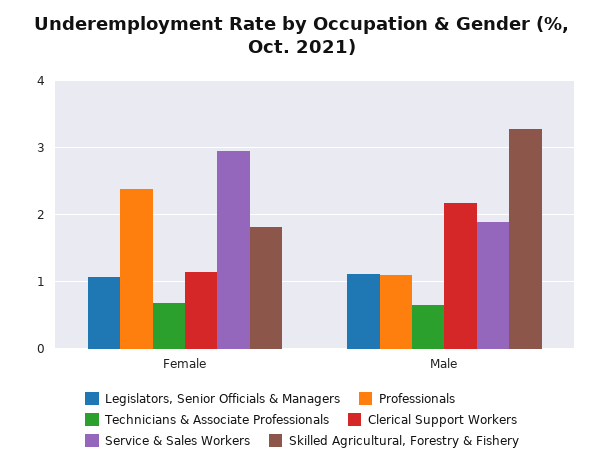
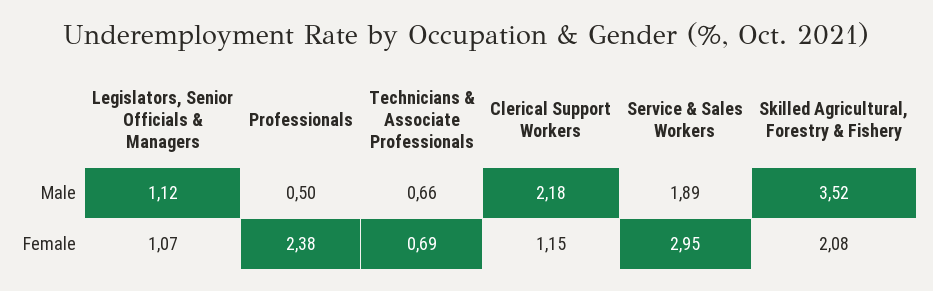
  {
    "Legislators, Senior Officials & Managers": {
      "Female": 1.07,
      "Male": 1.12
    },
    "Professionals": {
      "Female": 2.38,
-     "Male": 1.1
+     "Male": 0.5
    },
    "Technicians & Associate Professionals": {
      "Female": 0.69,
      "Male": 0.66
    },
    "Clerical Support Workers": {
      "Female": 1.15,
      "Male": 2.18
    },
    "Service & Sales Workers": {
      "Female": 2.95,
      "Male": 1.89
    },
    "Skilled Agricultural, Forestry & Fishery": {
-     "Female": 1.8,
+     "Female": 2.08,
-     "Male": 3.3
+     "Male": 3.52
    }
  }

